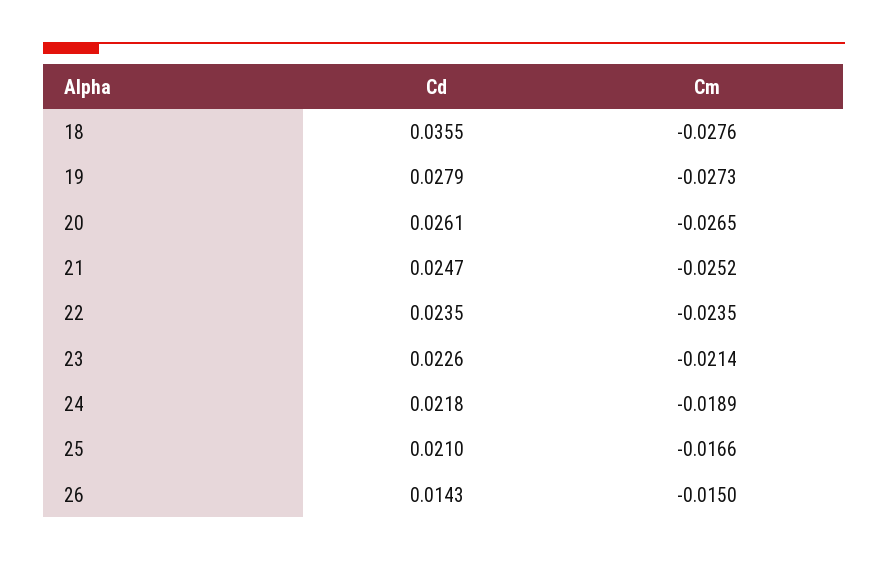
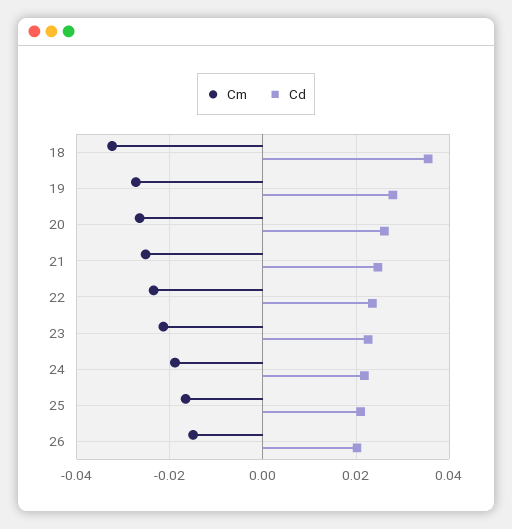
  {
    "Cd": {
      "18": 0.0355,
      "19": 0.0279,
      "20": 0.0261,
      "21": 0.0247,
      "22": 0.0235,
      "23": 0.0226,
      "24": 0.0218,
      "25": 0.021,
-     "26": 0.0143
+     "26": 0.02
    },
    "Cm": {
-     "18": -0.0276,
+     "18": -0.032,
      "19": -0.0273,
      "20": -0.0265,
      "21": -0.0252,
      "22": -0.0235,
      "23": -0.0214,
      "24": -0.0189,
      "25": -0.0166,
      "26": -0.015
    }
  }

